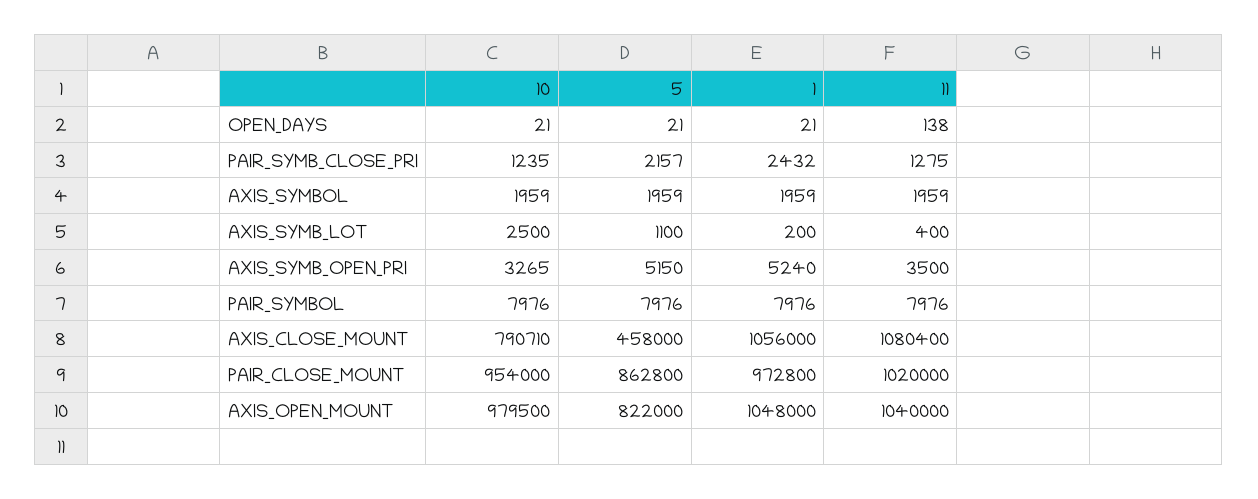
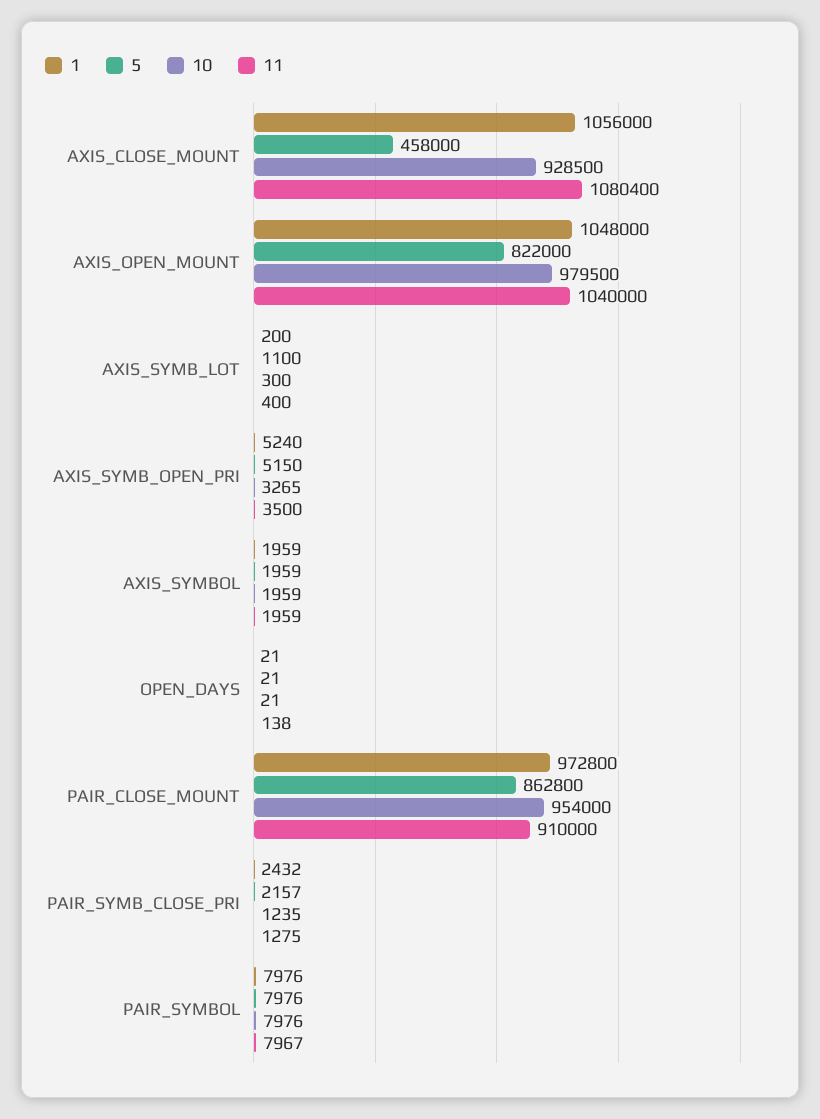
  {
    "10": {
      "OPEN_DAYS": 21,
      "PAIR_SYMB_CLOSE_PRI": 1235,
      "AXIS_SYMBOL": 1959,
-     "AXIS_SYMB_LOT": 2500,
+     "AXIS_SYMB_LOT": 300,
      "AXIS_SYMB_OPEN_PRI": 3265,
      "PAIR_SYMBOL": 7976,
-     "AXIS_CLOSE_MOUNT": 790710,
+     "AXIS_CLOSE_MOUNT": 928500,
      "PAIR_CLOSE_MOUNT": 954000,
      "AXIS_OPEN_MOUNT": 979500
    },
    "5": {
      "OPEN_DAYS": 21,
      "PAIR_SYMB_CLOSE_PRI": 2157,
      "AXIS_SYMBOL": 1959,
      "AXIS_SYMB_LOT": 1100,
      "AXIS_SYMB_OPEN_PRI": 5150,
      "PAIR_SYMBOL": 7976,
      "AXIS_CLOSE_MOUNT": 458000,
      "PAIR_CLOSE_MOUNT": 862800,
      "AXIS_OPEN_MOUNT": 822000
    },
    "1": {
      "OPEN_DAYS": 21,
      "PAIR_SYMB_CLOSE_PRI": 2432,
      "AXIS_SYMBOL": 1959,
      "AXIS_SYMB_LOT": 200,
      "AXIS_SYMB_OPEN_PRI": 5240,
      "PAIR_SYMBOL": 7976,
      "AXIS_CLOSE_MOUNT": 1056000,
      "PAIR_CLOSE_MOUNT": 972800,
      "AXIS_OPEN_MOUNT": 1048000
    },
    "11": {
      "OPEN_DAYS": 138,
      "PAIR_SYMB_CLOSE_PRI": 1275,
      "AXIS_SYMBOL": 1959,
      "AXIS_SYMB_LOT": 400,
      "AXIS_SYMB_OPEN_PRI": 3500,
-     "PAIR_SYMBOL": 7976,
+     "PAIR_SYMBOL": 7967,
      "AXIS_CLOSE_MOUNT": 1080400,
-     "PAIR_CLOSE_MOUNT": 1020000,
+     "PAIR_CLOSE_MOUNT": 910000,
      "AXIS_OPEN_MOUNT": 1040000
    }
  }

